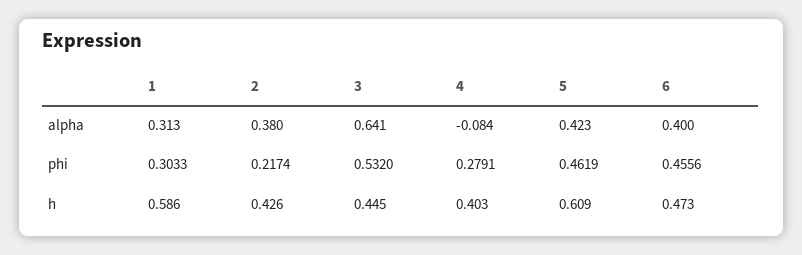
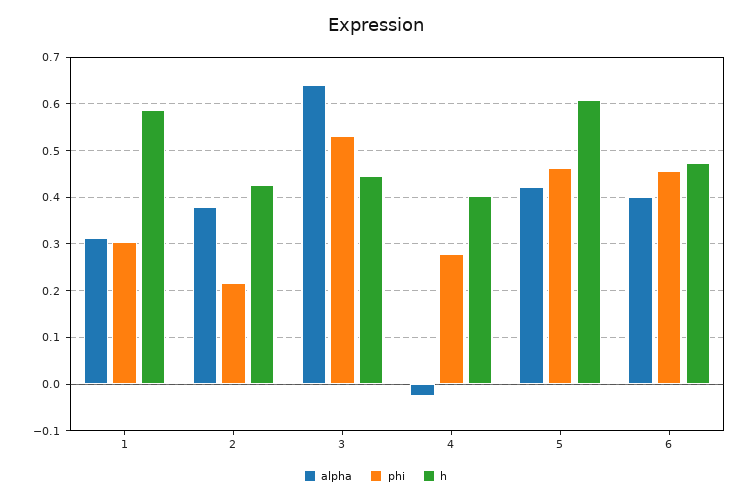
  {
    "alpha": {
      "1": 0.313,
      "2": 0.38,
      "3": 0.641,
-     "4": -0.084,
+     "4": -0.02,
      "5": 0.423,
      "6": 0.4
    },
    "phi": {
      "1": 0.3033,
      "2": 0.2174,
      "3": 0.532,
      "4": 0.2791,
      "5": 0.4619,
      "6": 0.4556
    },
    "h": {
      "1": 0.586,
      "2": 0.426,
      "3": 0.445,
      "4": 0.403,
      "5": 0.609,
      "6": 0.473
    }
  }

